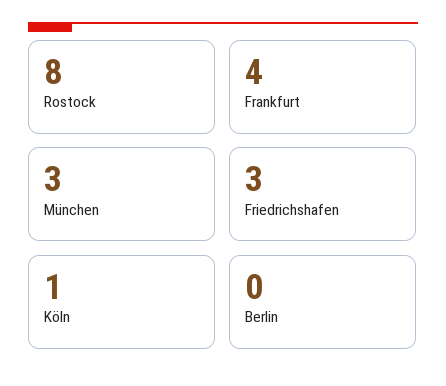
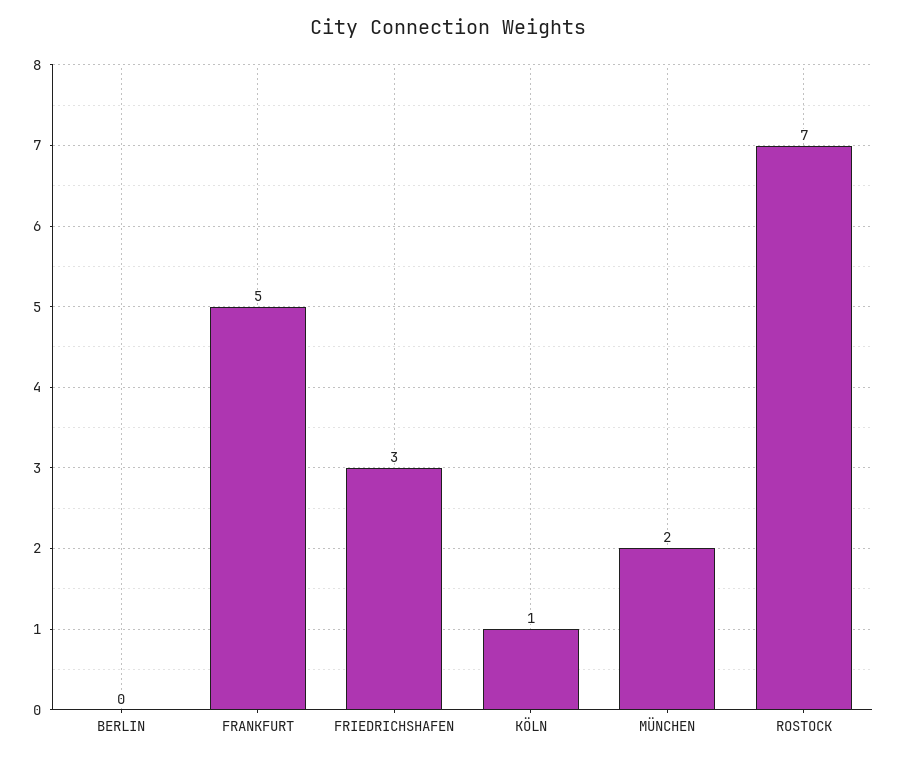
  {
-   "Rostock": 8,
+   "Rostock": 7,
-   "Frankfurt": 4,
+   "Frankfurt": 5,
-   "München": 3,
+   "München": 2,
    "Friedrichshafen": 3,
    "Köln": 1,
    "Berlin": 0
  }

